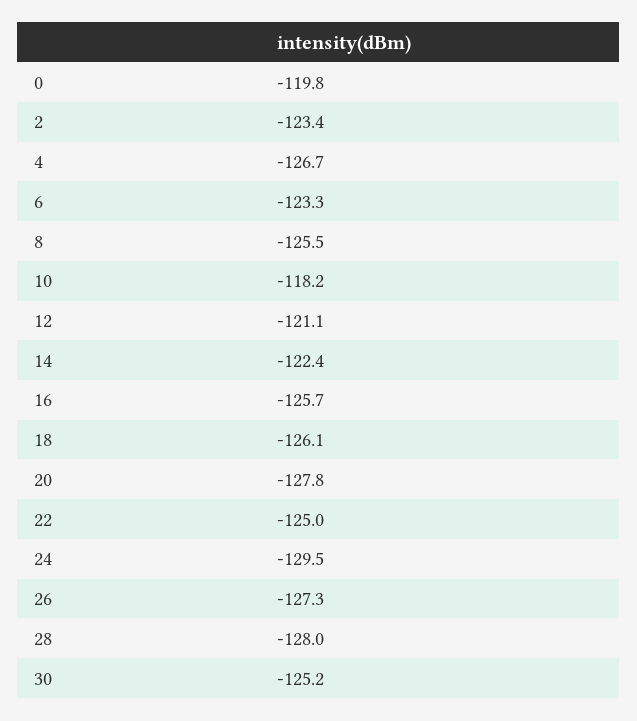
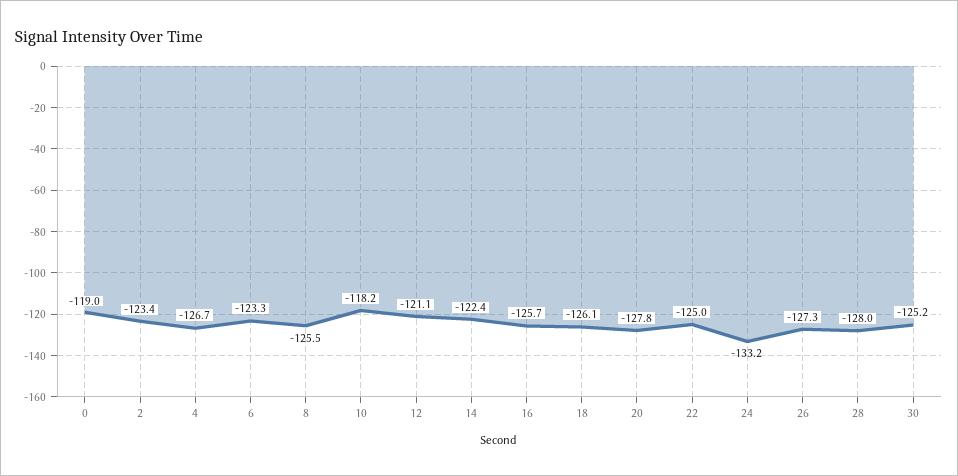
  {
-   "0": -119.8,
+   "0": -119,
    "2": -123.4,
    "4": -126.7,
    "6": -123.3,
    "8": -125.5,
    "10": -118.2,
    "12": -121.1,
    "14": -122.4,
    "16": -125.7,
    "18": -126.1,
    "20": -127.8,
    "22": -125,
-   "24": -129.5,
+   "24": -133.2,
    "26": -127.3,
    "28": -128,
    "30": -125.2
  }

